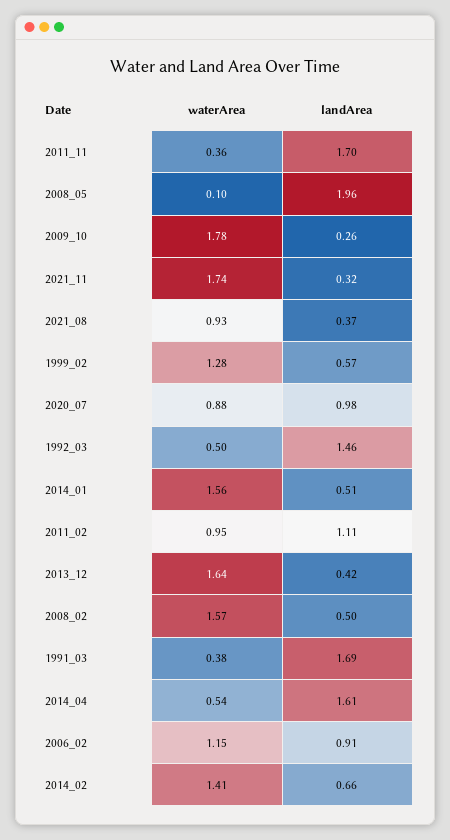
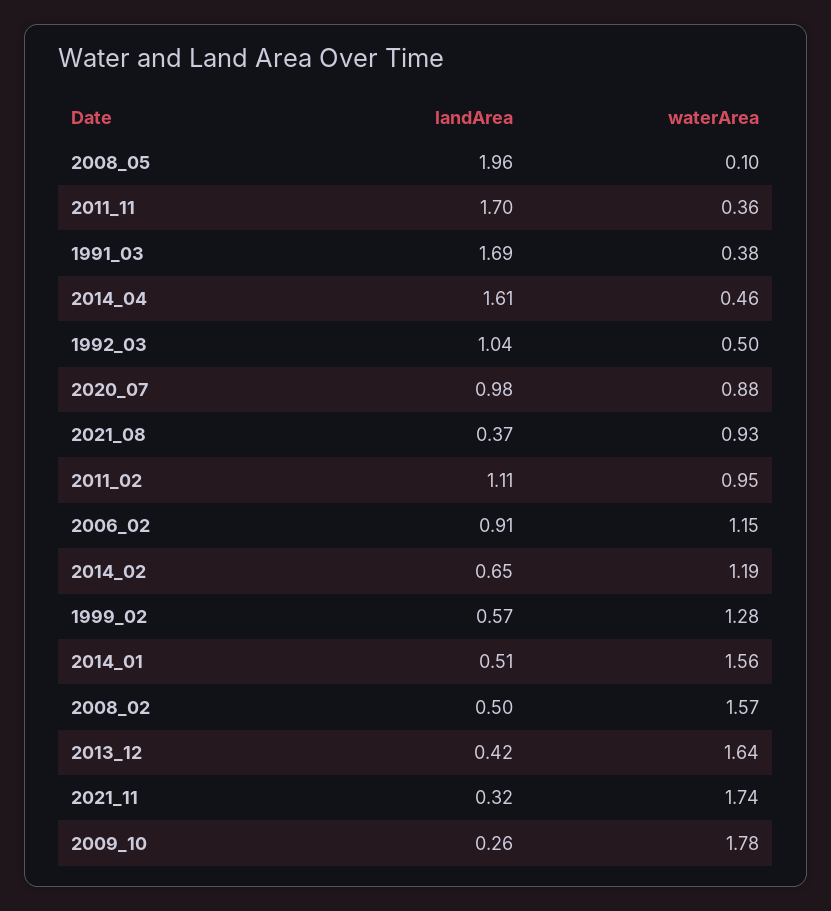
  {
    "waterArea": {
      "2011_11": 0.36,
      "2008_05": 0.1,
      "2009_10": 1.78,
      "2021_11": 1.74,
      "2021_08": 0.93,
      "1999_02": 1.28,
      "2020_07": 0.88,
      "1992_03": 0.5,
      "2014_01": 1.56,
      "2011_02": 0.95,
      "2013_12": 1.64,
      "2008_02": 1.57,
      "1991_03": 0.38,
-     "2014_04": 0.54,
+     "2014_04": 0.46,
      "2006_02": 1.15,
-     "2014_02": 1.41
+     "2014_02": 1.19
    },
    "landArea": {
      "2011_11": 1.7,
      "2008_05": 1.96,
      "2009_10": 0.26,
      "2021_11": 0.32,
      "2021_08": 0.37,
      "1999_02": 0.57,
      "2020_07": 0.98,
-     "1992_03": 1.46,
+     "1992_03": 1.04,
      "2014_01": 0.51,
      "2011_02": 1.11,
      "2013_12": 0.42,
      "2008_02": 0.5,
      "1991_03": 1.69,
      "2014_04": 1.61,
      "2006_02": 0.91,
-     "2014_02": 0.66
+     "2014_02": 0.65
    }
  }

